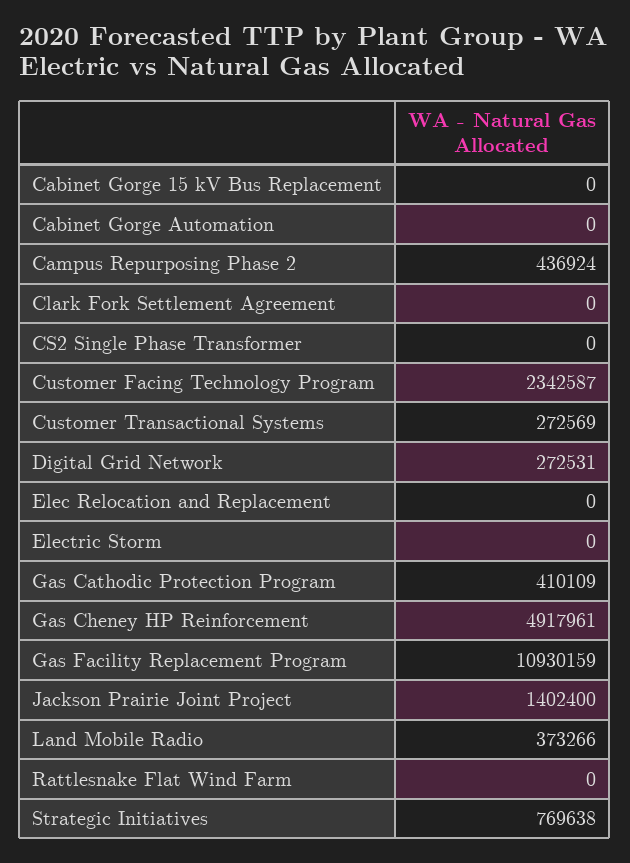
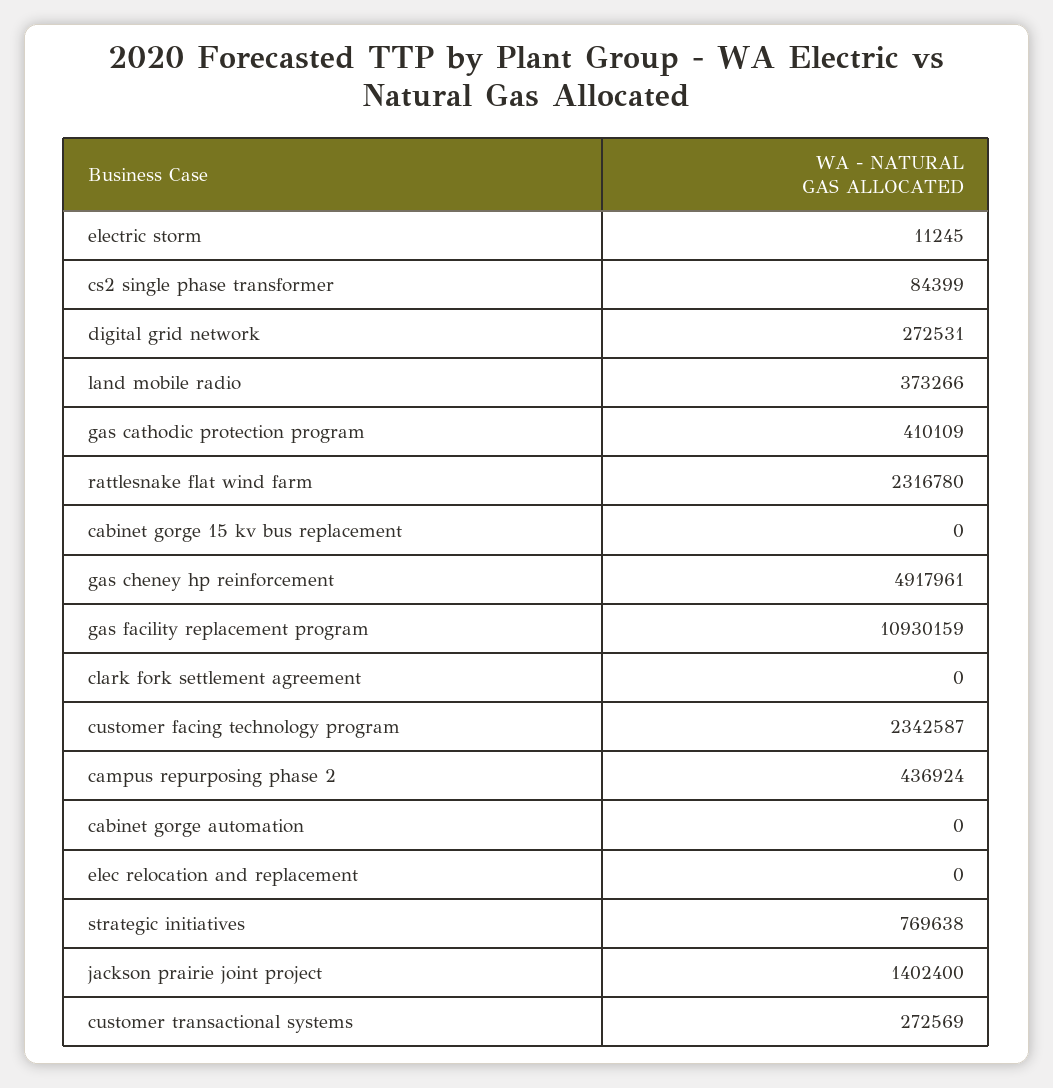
  {
    "Cabinet Gorge 15 kV Bus Replacement": 0,
    "Cabinet Gorge Automation": 0,
    "Campus Repurposing Phase 2": 436924,
    "Clark Fork Settlement Agreement": 0,
-   "CS2 Single Phase Transformer": 0,
+   "CS2 Single Phase Transformer": 84399,
    "Customer Facing Technology Program": 2342587,
    "Customer Transactional Systems": 272569,
    "Digital Grid Network": 272531,
    "Elec Relocation and Replacement": 0,
-   "Electric Storm": 0,
+   "Electric Storm": 11245,
    "Gas Cathodic Protection Program": 410109,
    "Gas Cheney HP Reinforcement": 4917961,
    "Gas Facility Replacement Program": 10930159,
    "Jackson Prairie Joint Project": 1402400,
    "Land Mobile Radio": 373266,
-   "Rattlesnake Flat Wind Farm": 0,
+   "Rattlesnake Flat Wind Farm": 2316780,
    "Strategic Initiatives": 769638
  }

